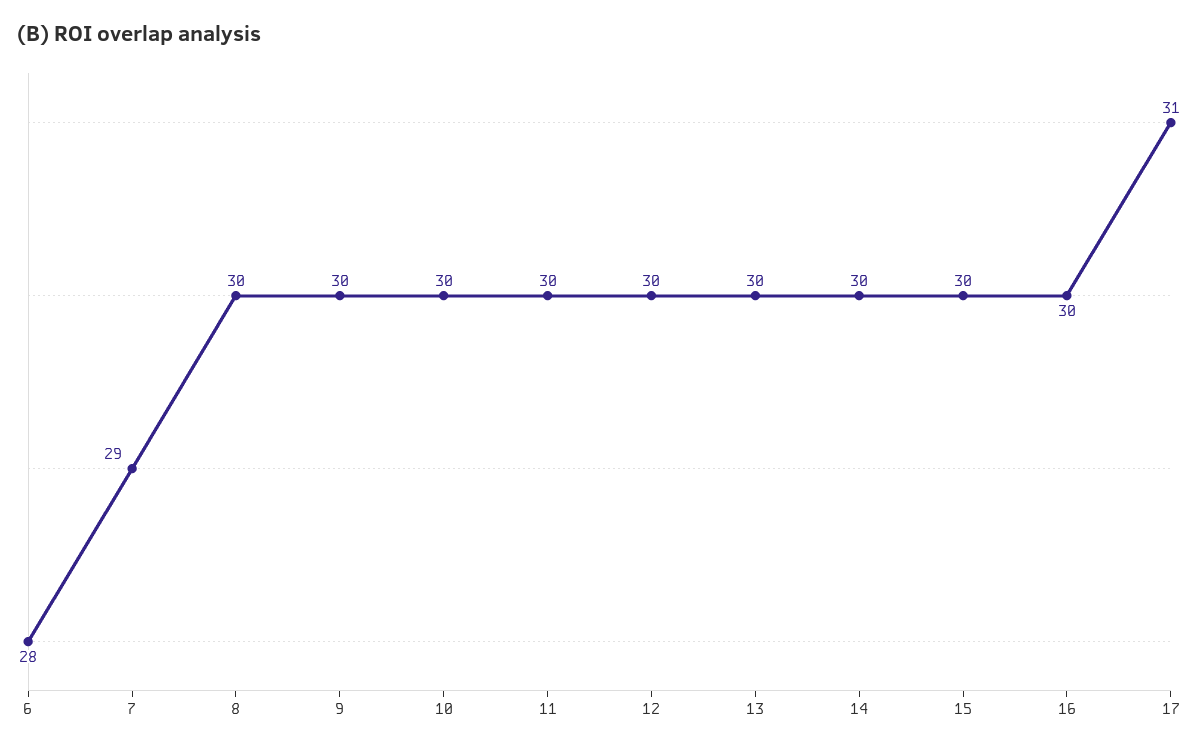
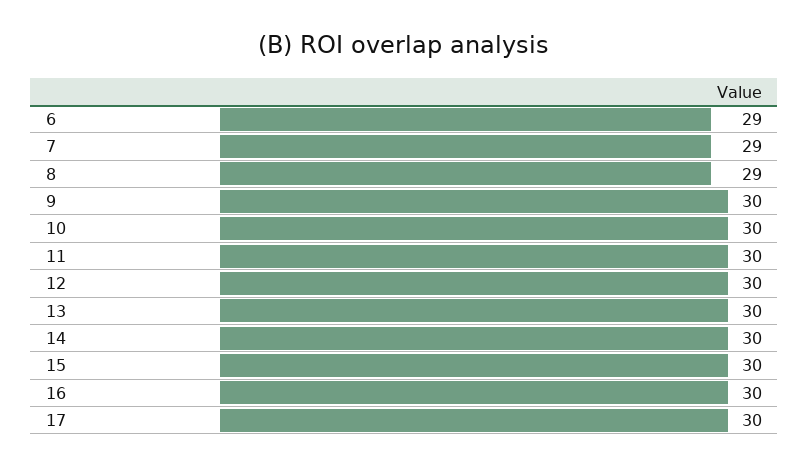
  {
-   "6": 28,
+   "6": 29,
    "7": 29,
-   "8": 30,
+   "8": 29,
    "9": 30,
    "10": 30,
    "11": 30,
    "12": 30,
    "13": 30,
    "14": 30,
    "15": 30,
    "16": 30,
-   "17": 31
+   "17": 30
  }

